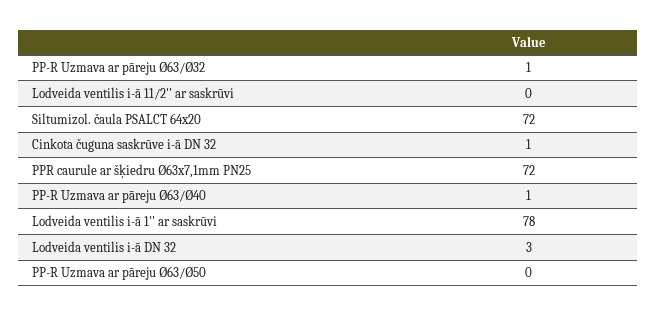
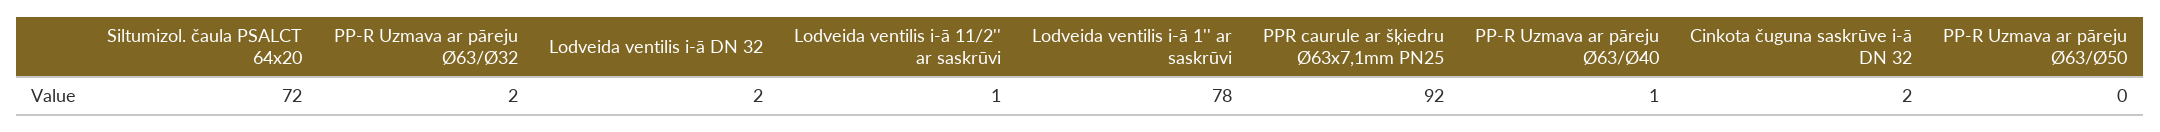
  {
-   "PP-R Uzmava ar pāreju Ø63/Ø32": 1,
+   "PP-R Uzmava ar pāreju Ø63/Ø32": 2,
-   "Lodveida ventilis i-ā 11/2'' ar saskrūvi": 0,
+   "Lodveida ventilis i-ā 11/2'' ar saskrūvi": 1,
    "Siltumizol. čaula PSALCT 64x20": 72,
-   "Cinkota čuguna saskrūve i-ā DN 32": 1,
+   "Cinkota čuguna saskrūve i-ā DN 32": 2,
-   "PPR caurule ar šķiedru Ø63x7,1mm PN25": 72,
+   "PPR caurule ar šķiedru Ø63x7,1mm PN25": 92,
    "PP-R Uzmava ar pāreju Ø63/Ø40": 1,
    "Lodveida ventilis i-ā 1'' ar saskrūvi": 78,
-   "Lodveida ventilis i-ā DN 32": 3,
+   "Lodveida ventilis i-ā DN 32": 2,
    "PP-R Uzmava ar pāreju Ø63/Ø50": 0
  }

